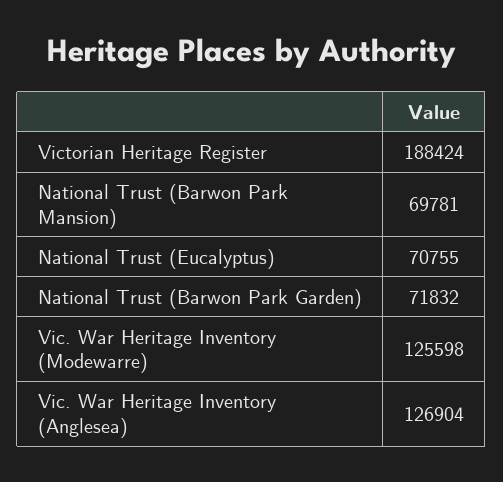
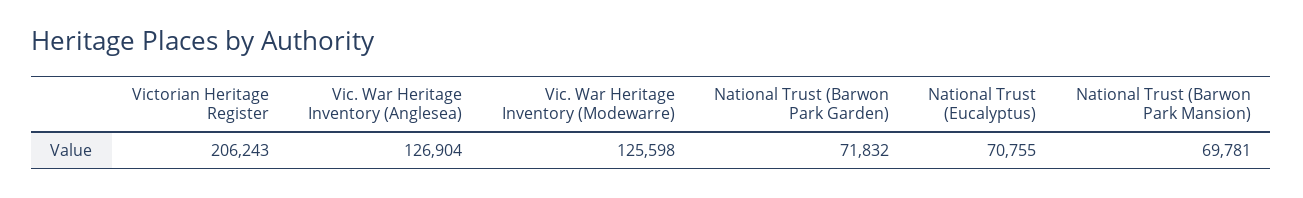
  {
-   "Victorian Heritage Register": 188424,
+   "Victorian Heritage Register": 206243,
    "National Trust (Barwon Park Mansion)": 69781,
    "National Trust (Eucalyptus)": 70755,
    "National Trust (Barwon Park Garden)": 71832,
    "Vic. War Heritage Inventory (Modewarre)": 125598,
    "Vic. War Heritage Inventory (Anglesea)": 126904
  }

